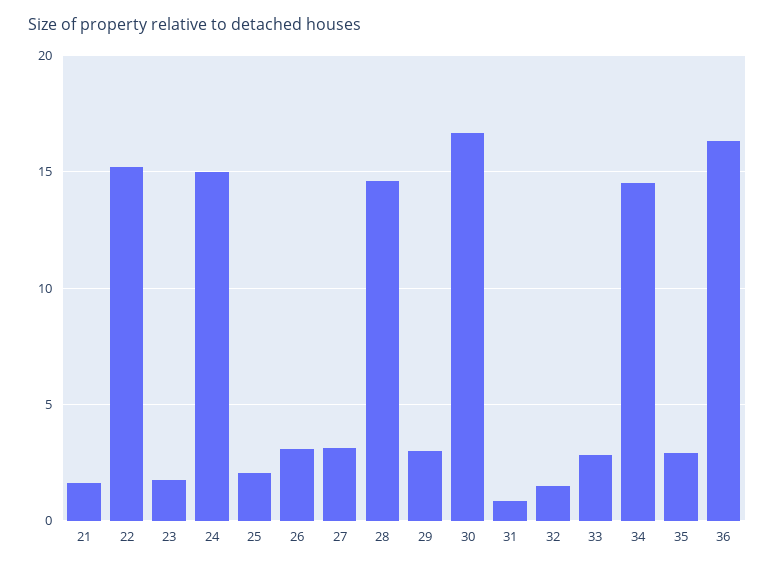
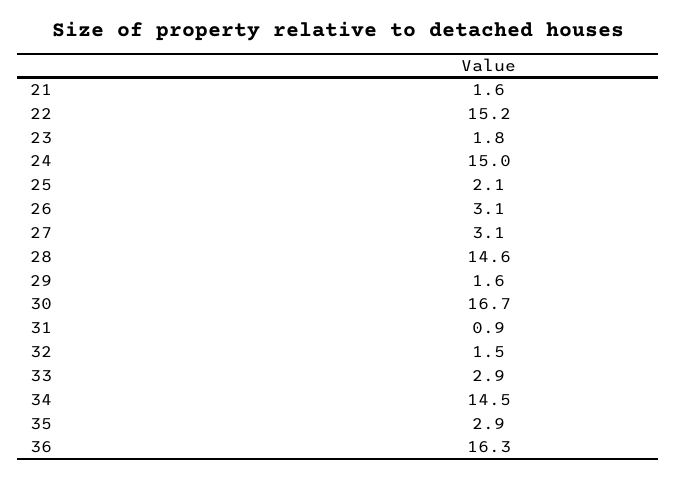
  {
    "21": 1.6,
    "22": 15.2,
    "23": 1.8,
    "24": 15,
    "25": 2.1,
    "26": 3.1,
    "27": 3.1,
    "28": 14.6,
-   "29": 3,
+   "29": 1.6,
    "30": 16.7,
    "31": 0.9,
    "32": 1.5,
    "33": 2.9,
    "34": 14.5,
    "35": 2.9,
    "36": 16.3
  }

